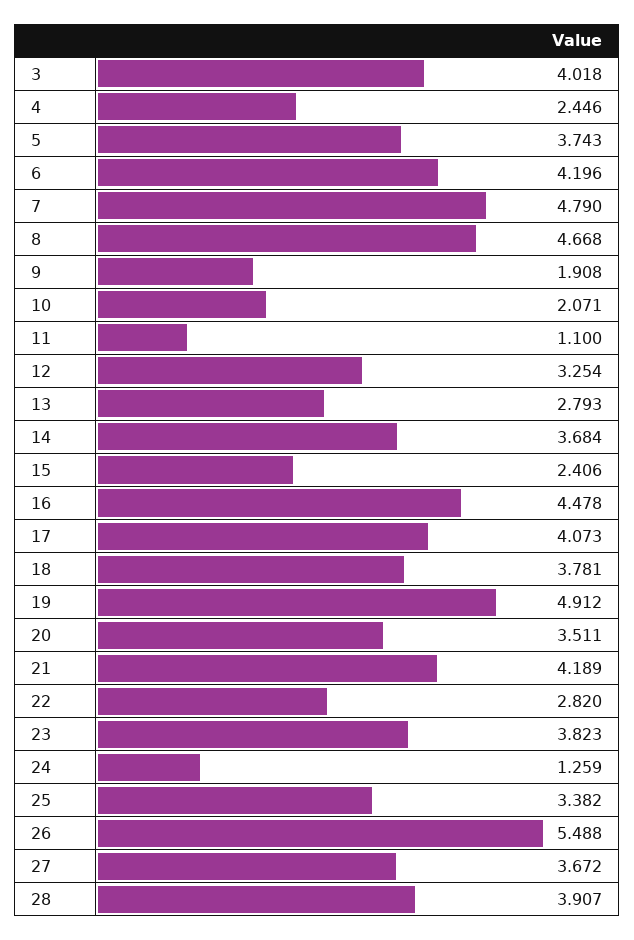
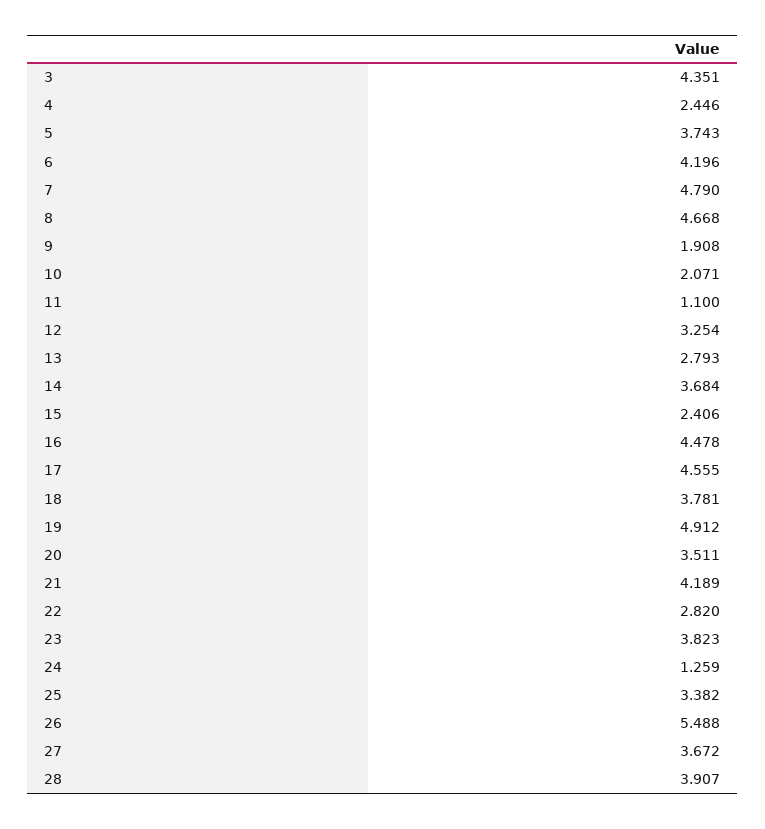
  {
-   "3": 4.018,
+   "3": 4.351,
    "4": 2.446,
    "5": 3.743,
    "6": 4.196,
    "7": 4.79,
    "8": 4.668,
    "9": 1.908,
    "10": 2.071,
    "11": 1.1,
    "12": 3.254,
    "13": 2.793,
    "14": 3.684,
    "15": 2.406,
    "16": 4.478,
-   "17": 4.073,
+   "17": 4.555,
    "18": 3.781,
    "19": 4.912,
    "20": 3.511,
    "21": 4.189,
    "22": 2.82,
    "23": 3.823,
    "24": 1.259,
    "25": 3.382,
    "26": 5.488,
    "27": 3.672,
    "28": 3.907
  }

